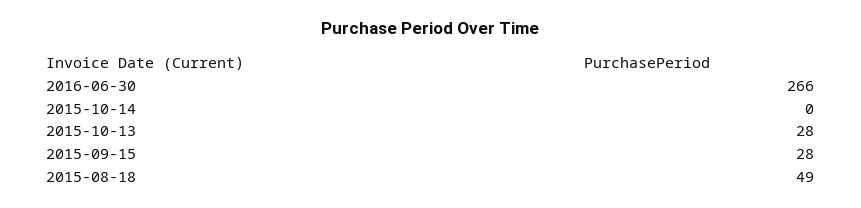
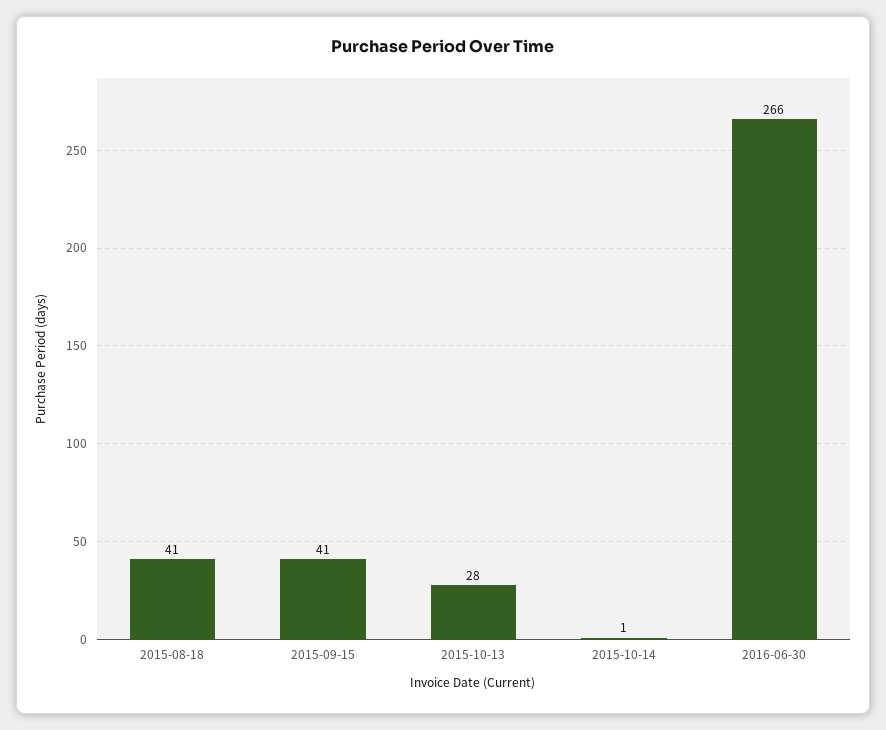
  {
    "2016-06-30": 266,
-   "2015-10-14": 0,
+   "2015-10-14": 1,
    "2015-10-13": 28,
-   "2015-09-15": 28,
+   "2015-09-15": 41,
-   "2015-08-18": 49
+   "2015-08-18": 41
  }

